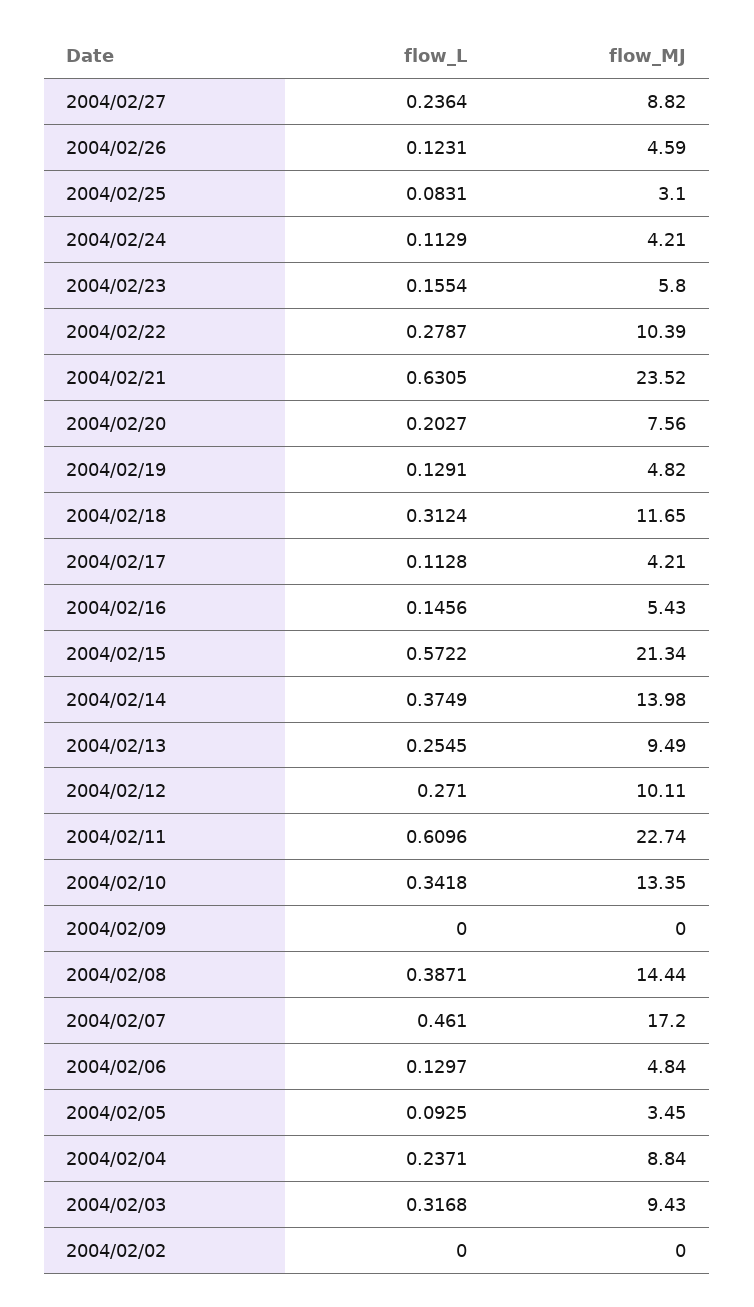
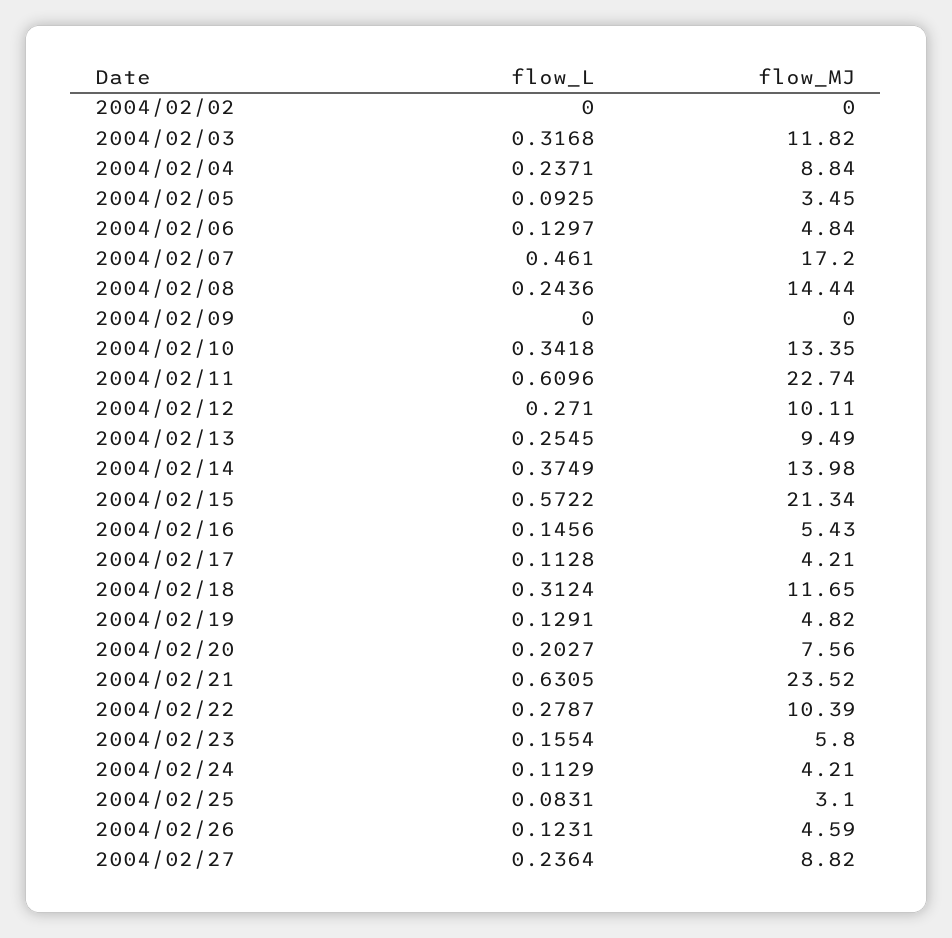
  {
    "flow_L": {
      "2004/02/27": 0.2364,
      "2004/02/26": 0.1231,
      "2004/02/25": 0.0831,
      "2004/02/24": 0.1129,
      "2004/02/23": 0.1554,
      "2004/02/22": 0.2787,
      "2004/02/21": 0.6305,
      "2004/02/20": 0.2027,
      "2004/02/19": 0.1291,
      "2004/02/18": 0.3124,
      "2004/02/17": 0.1128,
      "2004/02/16": 0.1456,
      "2004/02/15": 0.5722,
      "2004/02/14": 0.3749,
      "2004/02/13": 0.2545,
      "2004/02/12": 0.271,
      "2004/02/11": 0.6096,
      "2004/02/10": 0.3418,
      "2004/02/09": 0,
-     "2004/02/08": 0.3871,
+     "2004/02/08": 0.2436,
      "2004/02/07": 0.461,
      "2004/02/06": 0.1297,
      "2004/02/05": 0.0925,
      "2004/02/04": 0.2371,
      "2004/02/03": 0.3168,
      "2004/02/02": 0
    },
    "flow_MJ": {
      "2004/02/27": 8.82,
      "2004/02/26": 4.59,
      "2004/02/25": 3.1,
      "2004/02/24": 4.21,
      "2004/02/23": 5.8,
      "2004/02/22": 10.39,
      "2004/02/21": 23.52,
      "2004/02/20": 7.56,
      "2004/02/19": 4.82,
      "2004/02/18": 11.65,
      "2004/02/17": 4.21,
      "2004/02/16": 5.43,
      "2004/02/15": 21.34,
      "2004/02/14": 13.98,
      "2004/02/13": 9.49,
      "2004/02/12": 10.11,
      "2004/02/11": 22.74,
      "2004/02/10": 13.35,
      "2004/02/09": 0,
      "2004/02/08": 14.44,
      "2004/02/07": 17.2,
      "2004/02/06": 4.84,
      "2004/02/05": 3.45,
      "2004/02/04": 8.84,
-     "2004/02/03": 9.43,
+     "2004/02/03": 11.82,
      "2004/02/02": 0
    }
  }

